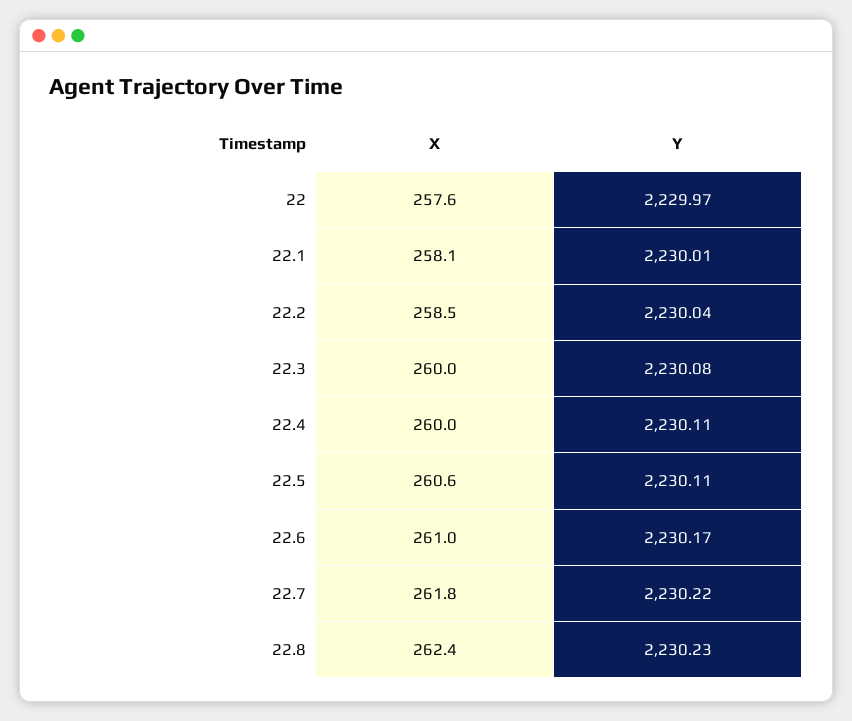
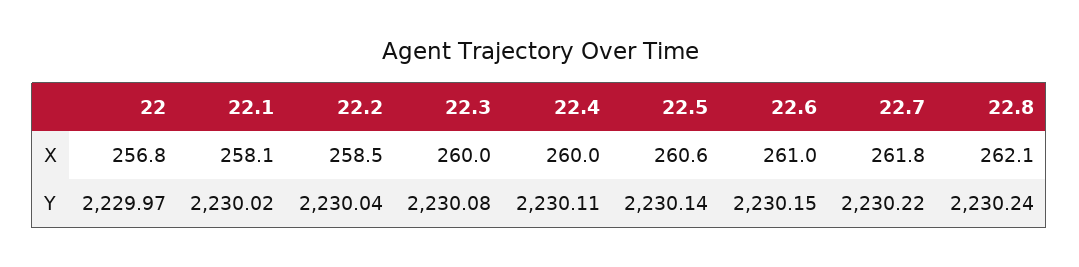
  {
    "X": {
-     "22": 257.6,
+     "22": 256.8,
      "22.1": 258.1,
      "22.2": 258.5,
      "22.3": 260,
      "22.4": 260,
      "22.5": 260.6,
      "22.6": 261,
      "22.7": 261.8,
-     "22.8": 262.4
+     "22.8": 262.1
    },
    "Y": {
      "22": 2229.97,
-     "22.1": 2230.01,
+     "22.1": 2230.02,
      "22.2": 2230.04,
      "22.3": 2230.08,
      "22.4": 2230.11,
-     "22.5": 2230.11,
+     "22.5": 2230.14,
-     "22.6": 2230.17,
+     "22.6": 2230.15,
      "22.7": 2230.22,
-     "22.8": 2230.23
+     "22.8": 2230.24
    }
  }

